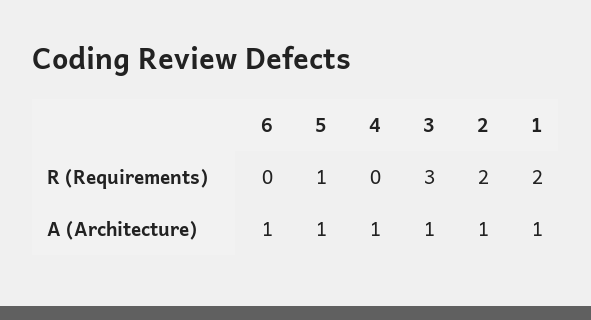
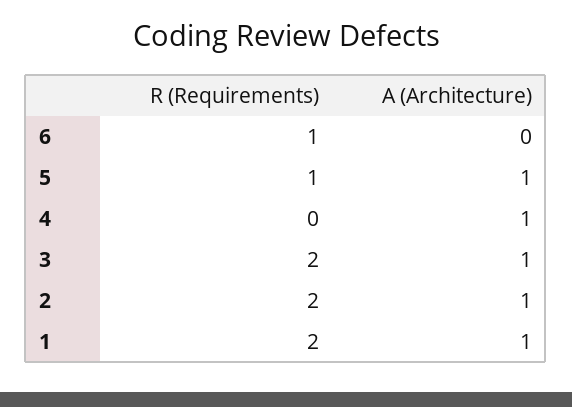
  {
    "6": {
-     "R (Requirements)": 0,
+     "R (Requirements)": 1,
-     "A (Architecture)": 1
+     "A (Architecture)": 0
    },
    "5": {
      "R (Requirements)": 1,
      "A (Architecture)": 1
    },
    "4": {
      "R (Requirements)": 0,
      "A (Architecture)": 1
    },
    "3": {
-     "R (Requirements)": 3,
+     "R (Requirements)": 2,
      "A (Architecture)": 1
    },
    "2": {
      "R (Requirements)": 2,
      "A (Architecture)": 1
    },
    "1": {
      "R (Requirements)": 2,
      "A (Architecture)": 1
    }
  }

